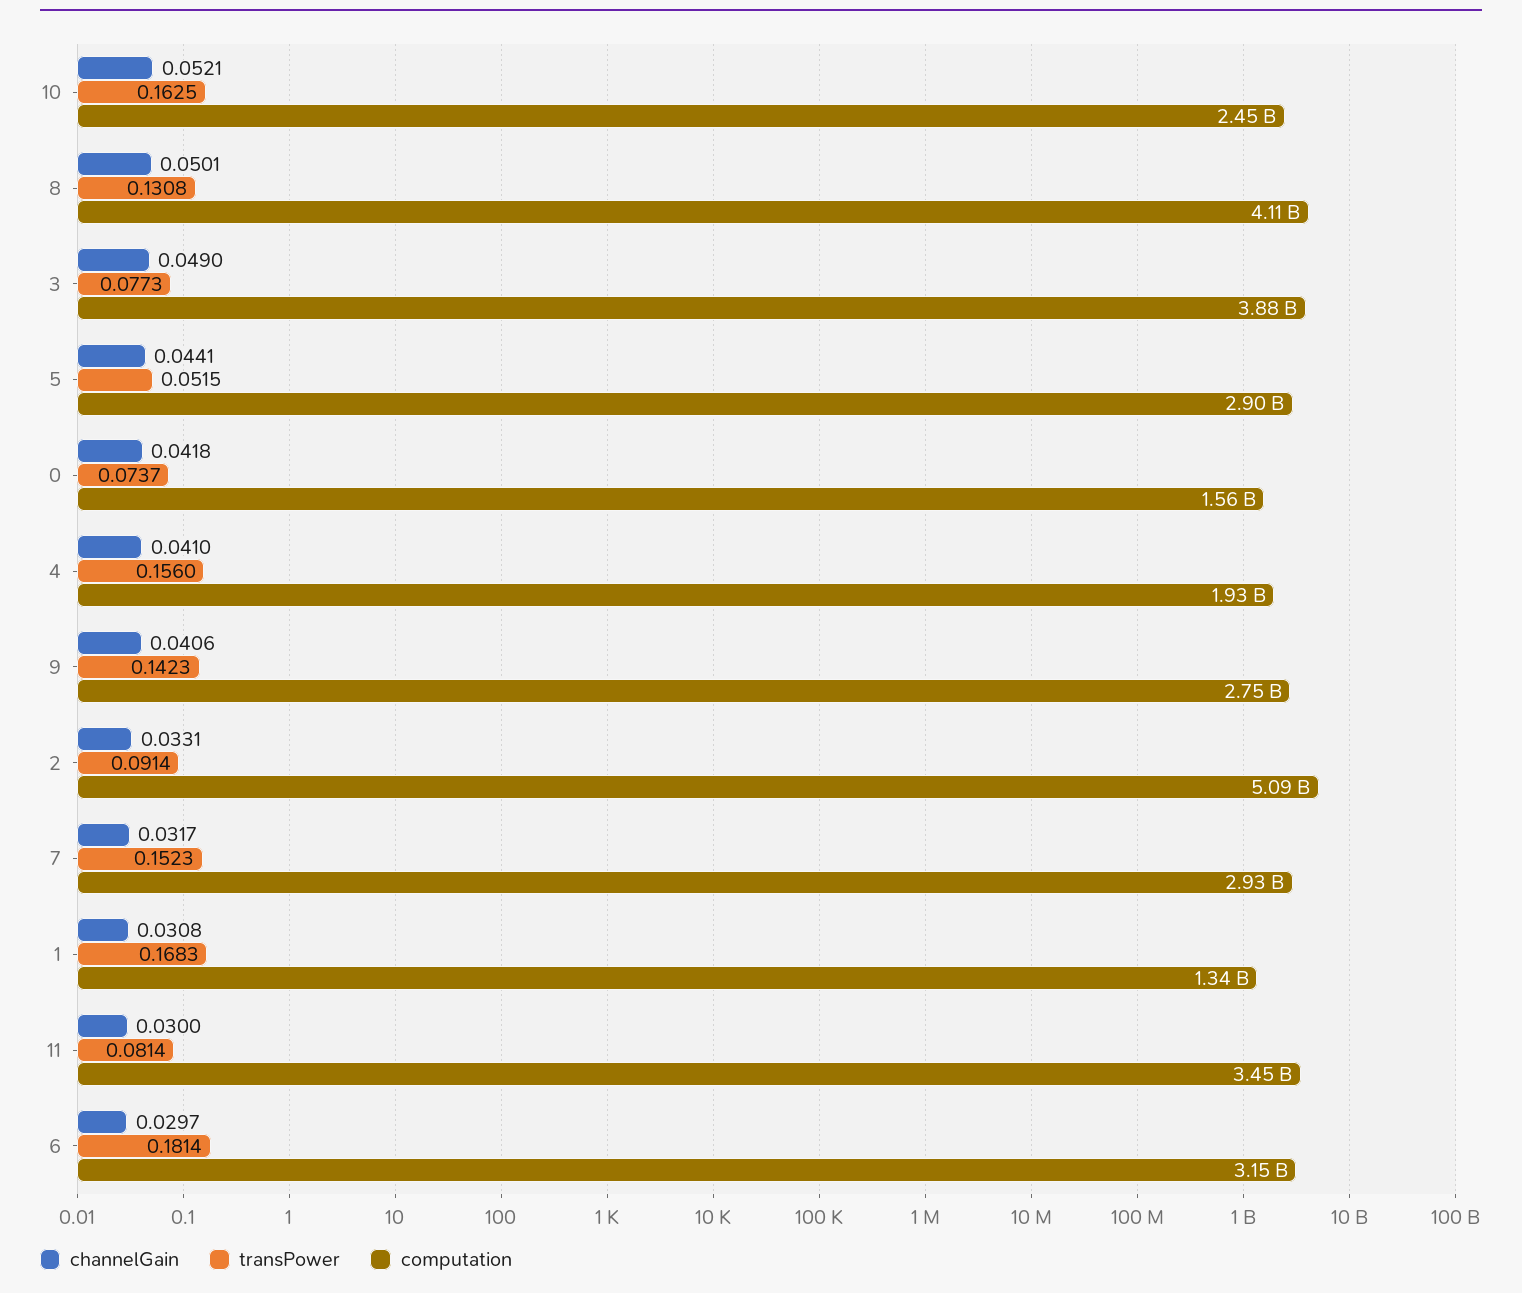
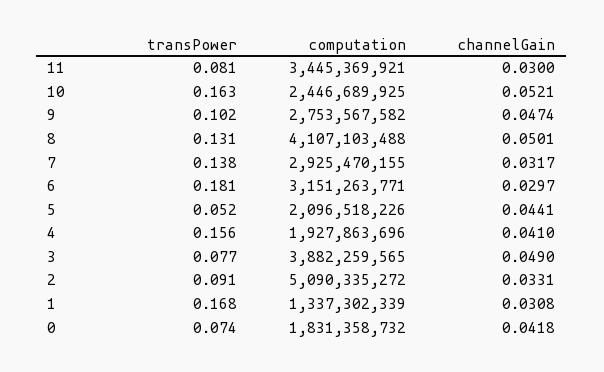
  {
    "channelGain": {
      "10": 0.0521,
      "8": 0.0501,
      "3": 0.049,
      "5": 0.0441,
      "0": 0.0418,
      "4": 0.041,
-     "9": 0.0406,
+     "9": 0.0474,
      "2": 0.0331,
      "7": 0.0317,
      "1": 0.0308,
      "11": 0.03,
      "6": 0.0297
    },
    "transPower": {
      "10": 0.1625,
      "8": 0.1308,
      "3": 0.0773,
      "5": 0.0515,
      "0": 0.0737,
      "4": 0.156,
-     "9": 0.1423,
+     "9": 0.102,
      "2": 0.0914,
-     "7": 0.1523,
+     "7": 0.138,
      "1": 0.1683,
      "11": 0.0814,
      "6": 0.1814
    },
    "computation": {
      "10": 2446689925,
      "8": 4107103488,
      "3": 3882259565,
-     "5": 2900000000,
+     "5": 2096518226,
-     "0": 1560000000,
+     "0": 1831358732,
      "4": 1927863696,
      "9": 2753567582,
      "2": 5090335272,
      "7": 2925470155,
      "1": 1337302339,
      "11": 3445369921,
      "6": 3151263771
    }
  }

